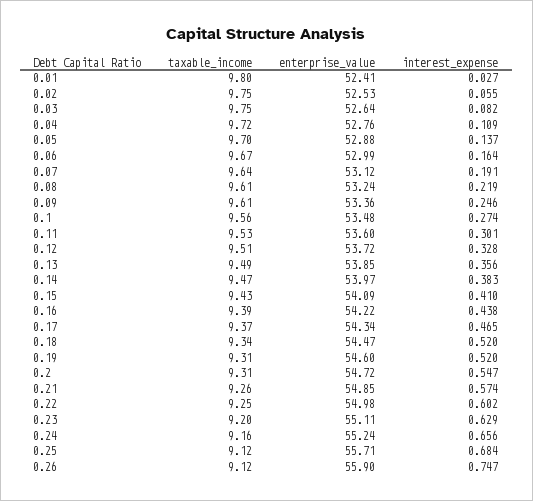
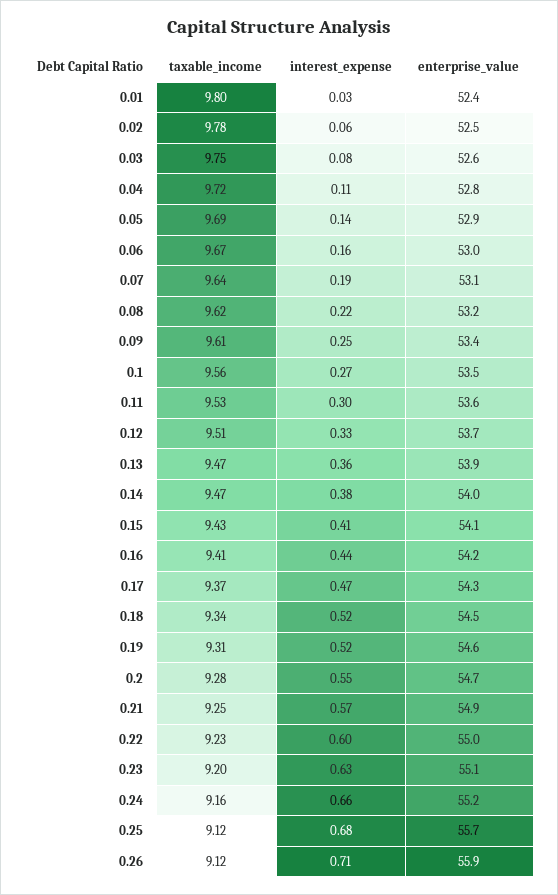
  {
    "taxable_income": {
      "0.01": 9.8,
-     "0.02": 9.75,
+     "0.02": 9.78,
      "0.03": 9.75,
      "0.04": 9.72,
-     "0.05": 9.7,
+     "0.05": 9.69,
      "0.06": 9.67,
      "0.07": 9.64,
-     "0.08": 9.61,
+     "0.08": 9.62,
      "0.09": 9.61,
      "0.1": 9.56,
      "0.11": 9.53,
      "0.12": 9.51,
-     "0.13": 9.49,
+     "0.13": 9.47,
      "0.14": 9.47,
      "0.15": 9.43,
-     "0.16": 9.39,
+     "0.16": 9.41,
      "0.17": 9.37,
      "0.18": 9.34,
      "0.19": 9.31,
-     "0.2": 9.31,
+     "0.2": 9.28,
-     "0.21": 9.26,
+     "0.21": 9.25,
-     "0.22": 9.25,
+     "0.22": 9.23,
      "0.23": 9.2,
      "0.24": 9.16,
      "0.25": 9.12,
      "0.26": 9.12
    },
    "enterprise_value": {
      "0.01": 52.41,
      "0.02": 52.53,
      "0.03": 52.64,
      "0.04": 52.76,
      "0.05": 52.88,
      "0.06": 52.99,
      "0.07": 53.12,
      "0.08": 53.24,
      "0.09": 53.36,
      "0.1": 53.48,
      "0.11": 53.6,
      "0.12": 53.72,
      "0.13": 53.85,
      "0.14": 53.97,
      "0.15": 54.09,
      "0.16": 54.22,
      "0.17": 54.34,
      "0.18": 54.47,
      "0.19": 54.6,
      "0.2": 54.72,
      "0.21": 54.85,
      "0.22": 54.98,
      "0.23": 55.11,
      "0.24": 55.24,
      "0.25": 55.71,
      "0.26": 55.9
    },
    "interest_expense": {
      "0.01": 0.027,
      "0.02": 0.055,
      "0.03": 0.082,
      "0.04": 0.109,
      "0.05": 0.137,
      "0.06": 0.164,
      "0.07": 0.191,
      "0.08": 0.219,
      "0.09": 0.246,
      "0.1": 0.274,
      "0.11": 0.301,
      "0.12": 0.328,
      "0.13": 0.356,
      "0.14": 0.383,
      "0.15": 0.41,
      "0.16": 0.438,
      "0.17": 0.465,
      "0.18": 0.52,
      "0.19": 0.52,
      "0.2": 0.547,
      "0.21": 0.574,
      "0.22": 0.602,
      "0.23": 0.629,
      "0.24": 0.656,
      "0.25": 0.684,
-     "0.26": 0.747
+     "0.26": 0.71
    }
  }

